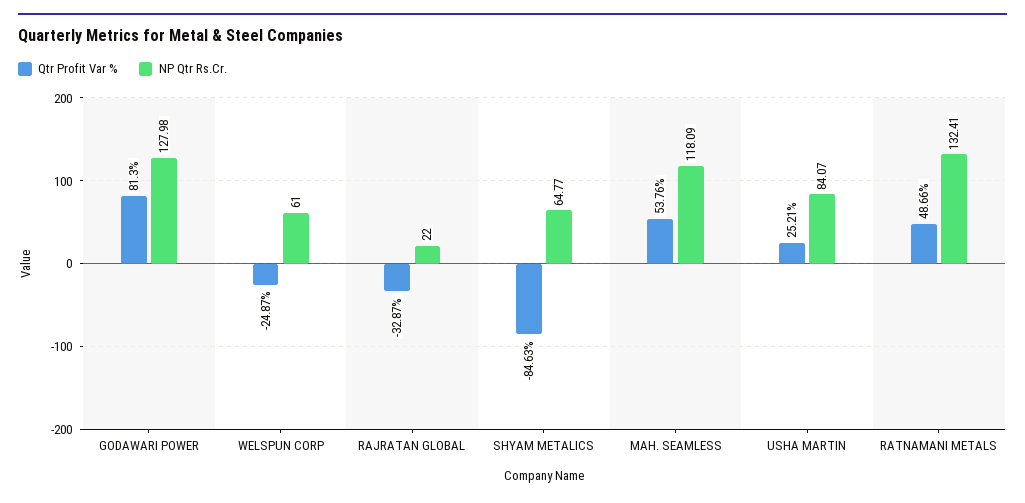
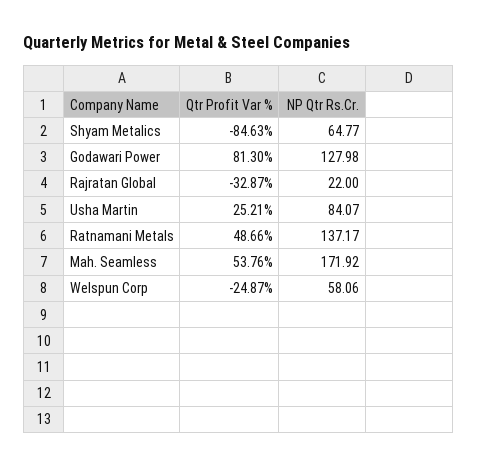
  {
    "Qtr Profit Var %": {
      "GODAWARI POWER": 81.3,
      "WELSPUN CORP": -24.87,
      "RAJRATAN GLOBAL": -32.87,
      "SHYAM METALICS": -84.63,
      "MAH. SEAMLESS": 53.76,
      "USHA MARTIN": 25.21,
      "RATNAMANI METALS": 48.66
    },
    "NP Qtr Rs.Cr.": {
      "GODAWARI POWER": 127.98,
-     "WELSPUN CORP": 61,
+     "WELSPUN CORP": 58.06,
      "RAJRATAN GLOBAL": 22,
      "SHYAM METALICS": 64.77,
-     "MAH. SEAMLESS": 118.09,
+     "MAH. SEAMLESS": 171.92,
      "USHA MARTIN": 84.07,
-     "RATNAMANI METALS": 132.41
+     "RATNAMANI METALS": 137.17
    }
  }

